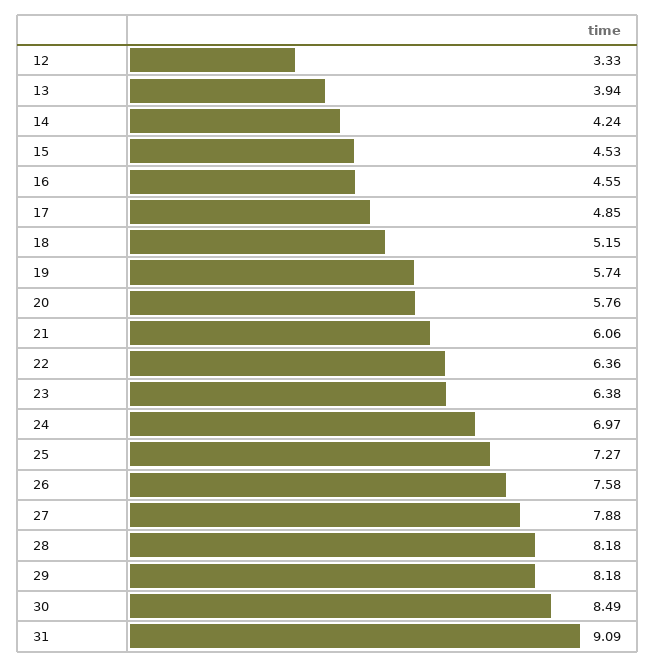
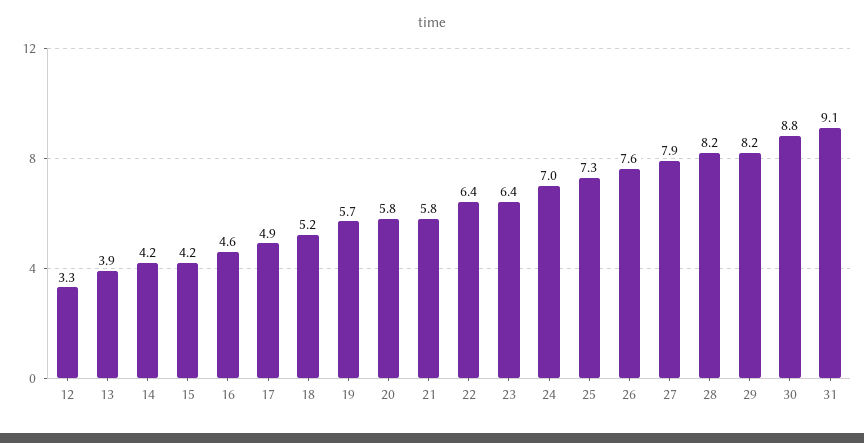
  {
    "12": 3.33,
    "13": 3.94,
    "14": 4.24,
-   "15": 4.53,
+   "15": 4.2,
    "16": 4.55,
    "17": 4.85,
    "18": 5.15,
    "19": 5.74,
    "20": 5.76,
-   "21": 6.06,
+   "21": 5.8,
    "22": 6.36,
    "23": 6.38,
    "24": 6.97,
    "25": 7.27,
    "26": 7.58,
    "27": 7.88,
    "28": 8.18,
    "29": 8.18,
-   "30": 8.49,
+   "30": 8.8,
    "31": 9.09
  }

